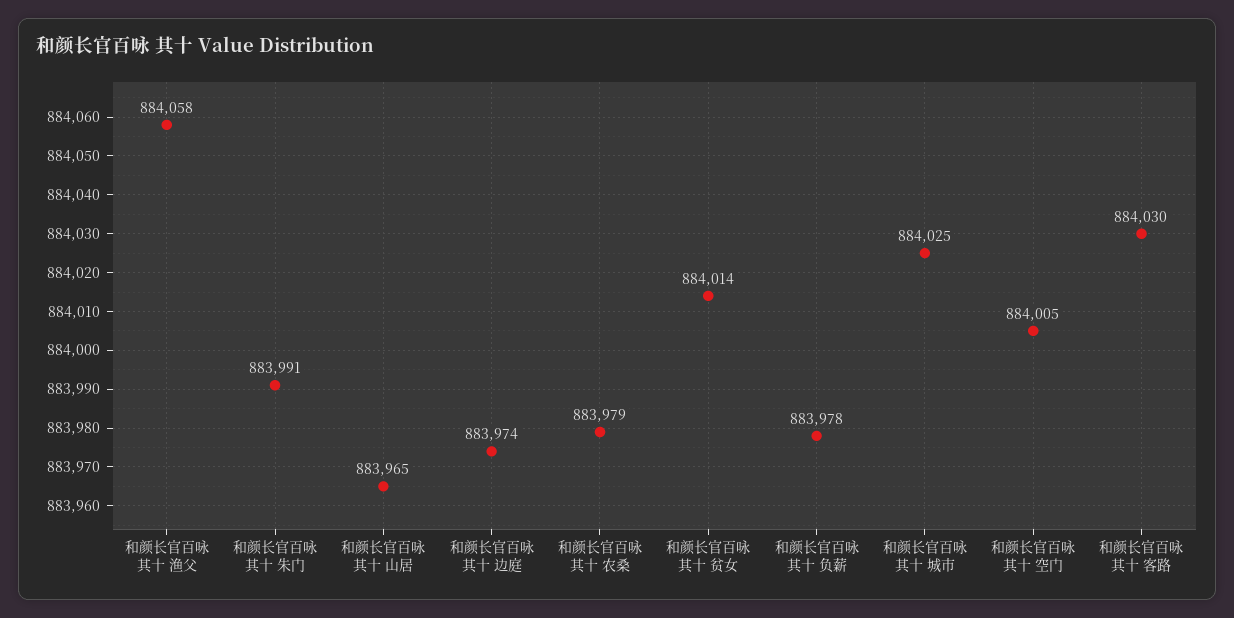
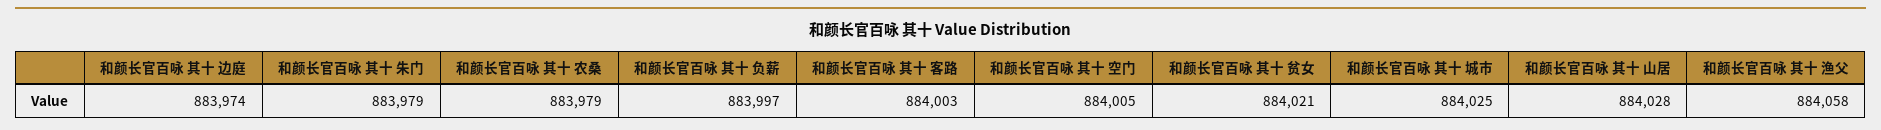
  {
    "和颜长官百咏 其十 渔父": 884058,
-   "和颜长官百咏 其十 朱门": 883991,
+   "和颜长官百咏 其十 朱门": 883979,
-   "和颜长官百咏 其十 山居": 883965,
+   "和颜长官百咏 其十 山居": 884028,
    "和颜长官百咏 其十 边庭": 883974,
    "和颜长官百咏 其十 农桑": 883979,
-   "和颜长官百咏 其十 贫女": 884014,
+   "和颜长官百咏 其十 贫女": 884021,
-   "和颜长官百咏 其十 负薪": 883978,
+   "和颜长官百咏 其十 负薪": 883997,
    "和颜长官百咏 其十 城市": 884025,
    "和颜长官百咏 其十 空门": 884005,
-   "和颜长官百咏 其十 客路": 884030
+   "和颜长官百咏 其十 客路": 884003
  }

